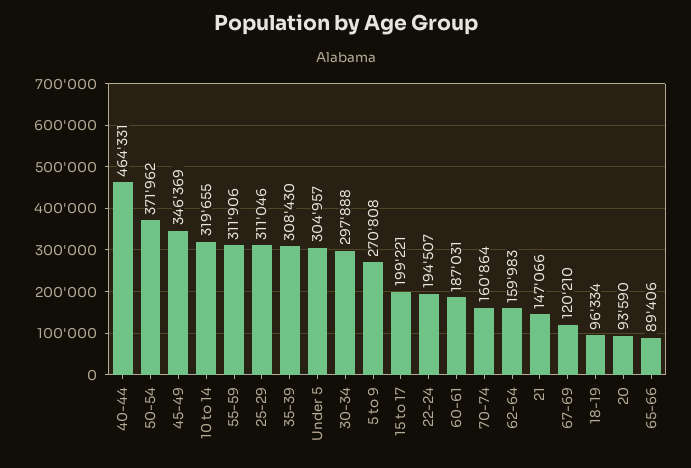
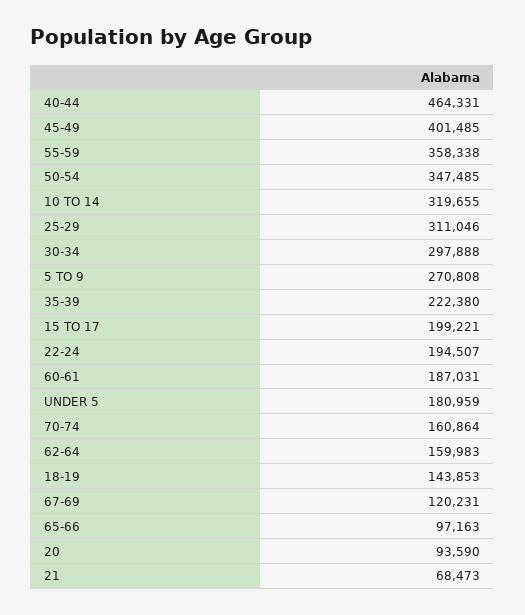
  {
    "40-44": 464331,
-   "50-54": 371962,
+   "50-54": 347485,
-   "45-49": 346369,
+   "45-49": 401485,
    "10 to 14": 319655,
-   "55-59": 311906,
+   "55-59": 358338,
    "25-29": 311046,
-   "35-39": 308430,
+   "35-39": 222380,
-   "Under 5": 304957,
+   "Under 5": 180959,
    "30-34": 297888,
    "5 to 9": 270808,
    "15 to 17": 199221,
    "22-24": 194507,
    "60-61": 187031,
    "70-74": 160864,
    "62-64": 159983,
-   "21": 147066,
+   "21": 68473,
-   "67-69": 120210,
+   "67-69": 120231,
-   "18-19": 96334,
+   "18-19": 143853,
    "20": 93590,
-   "65-66": 89406
+   "65-66": 97163
  }

